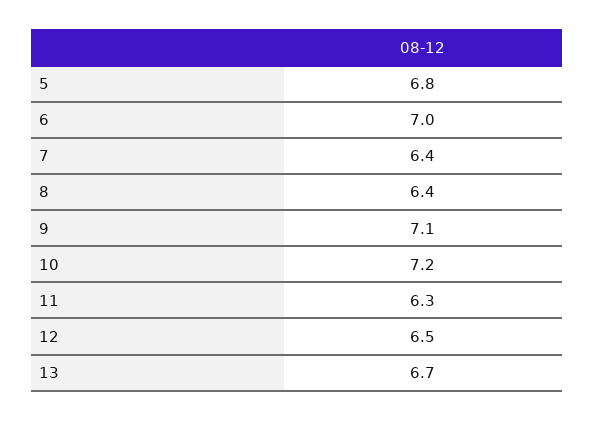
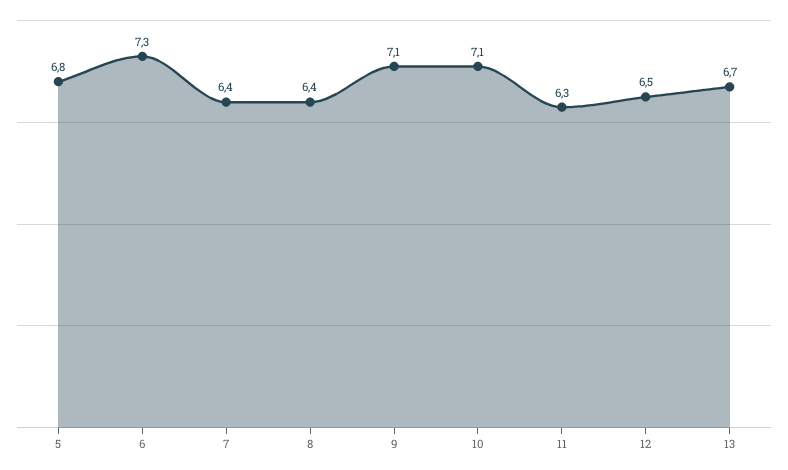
  {
    "5": 6.8,
-   "6": 7,
+   "6": 7.3,
    "7": 6.4,
    "8": 6.4,
    "9": 7.1,
-   "10": 7.2,
+   "10": 7.1,
    "11": 6.3,
    "12": 6.5,
    "13": 6.7
  }

